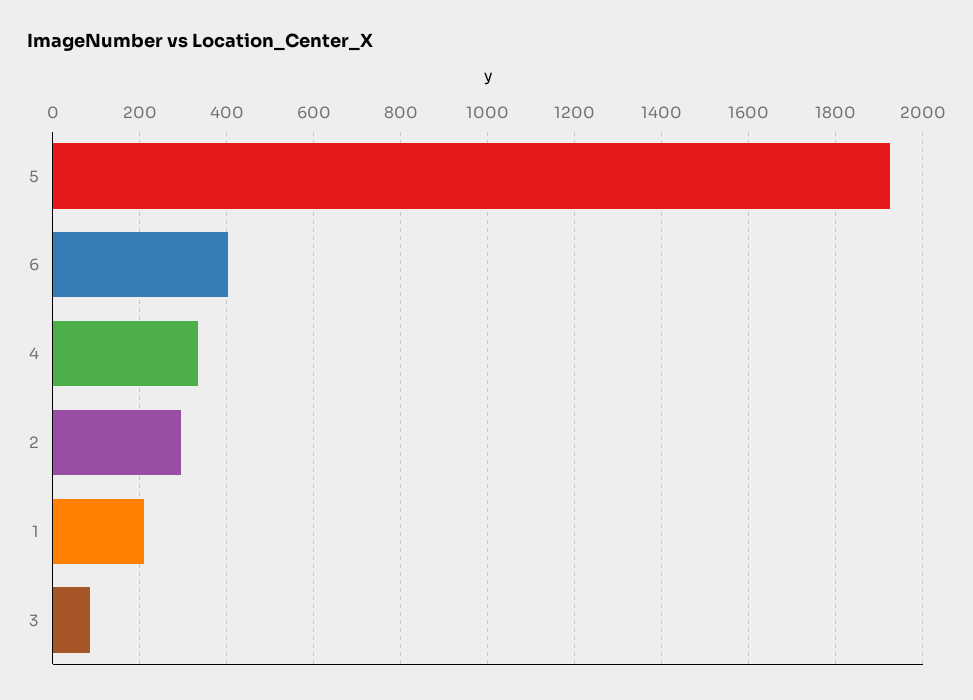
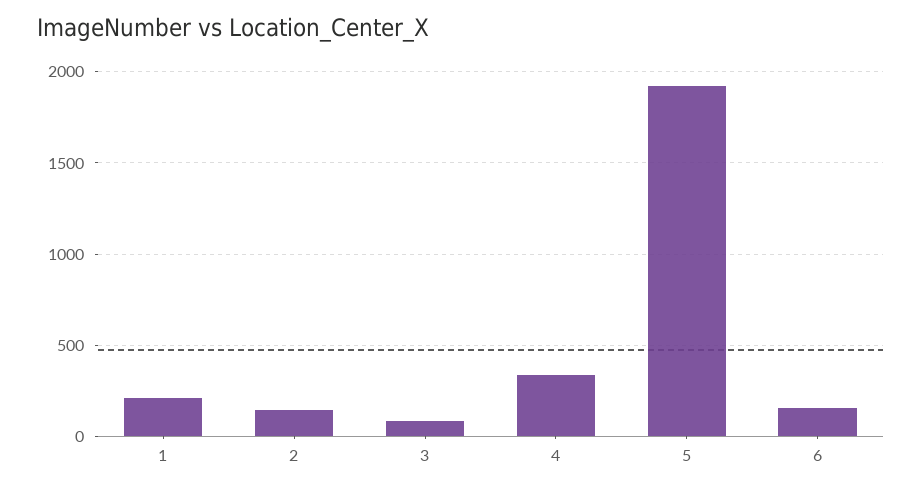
  {
    "5": 1920,
-   "6": 400,
+   "6": 150,
    "4": 340,
-   "2": 300,
+   "2": 150,
    "1": 200,
    "3": 80
  }

